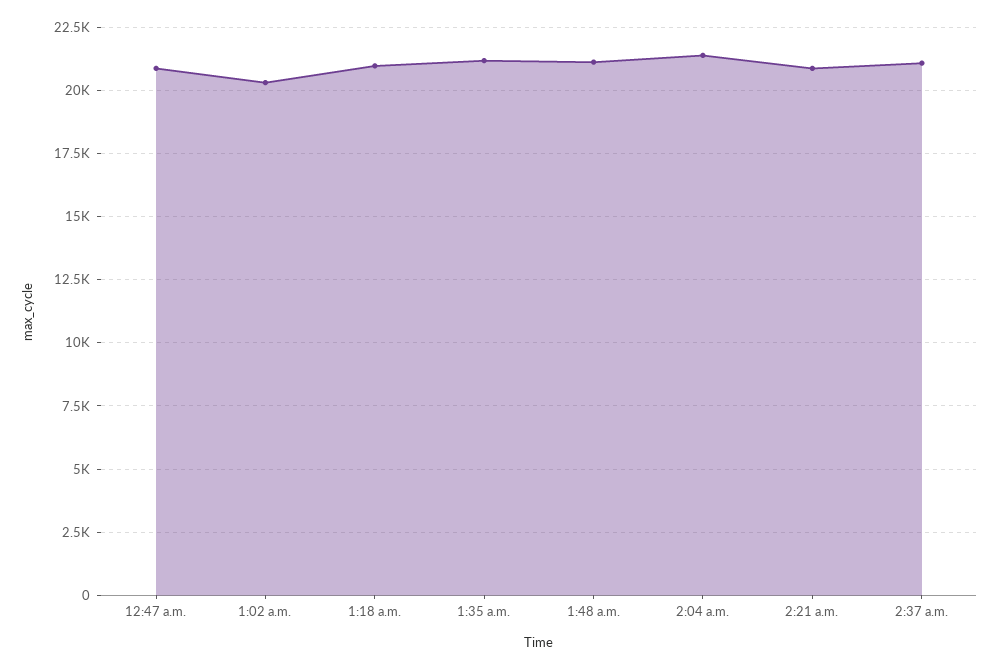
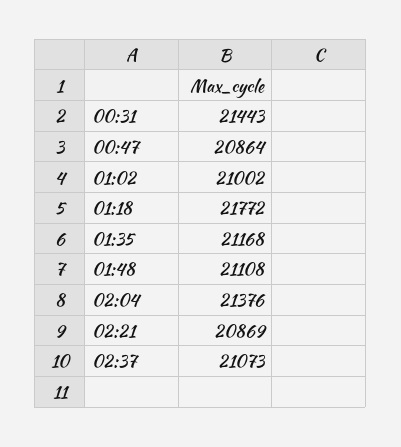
  {
    "12:47 a.m.": 20864,
-   "1:02 a.m.": 20250,
+   "1:02 a.m.": 21002,
-   "1:18 a.m.": 21000,
+   "1:18 a.m.": 21772,
    "1:35 a.m.": 21168,
    "1:48 a.m.": 21108,
    "2:04 a.m.": 21376,
    "2:21 a.m.": 20869,
-   "2:37 a.m.": 21073
+   "2:37 a.m.": 21073,
+   "00:31": 21443
  }

